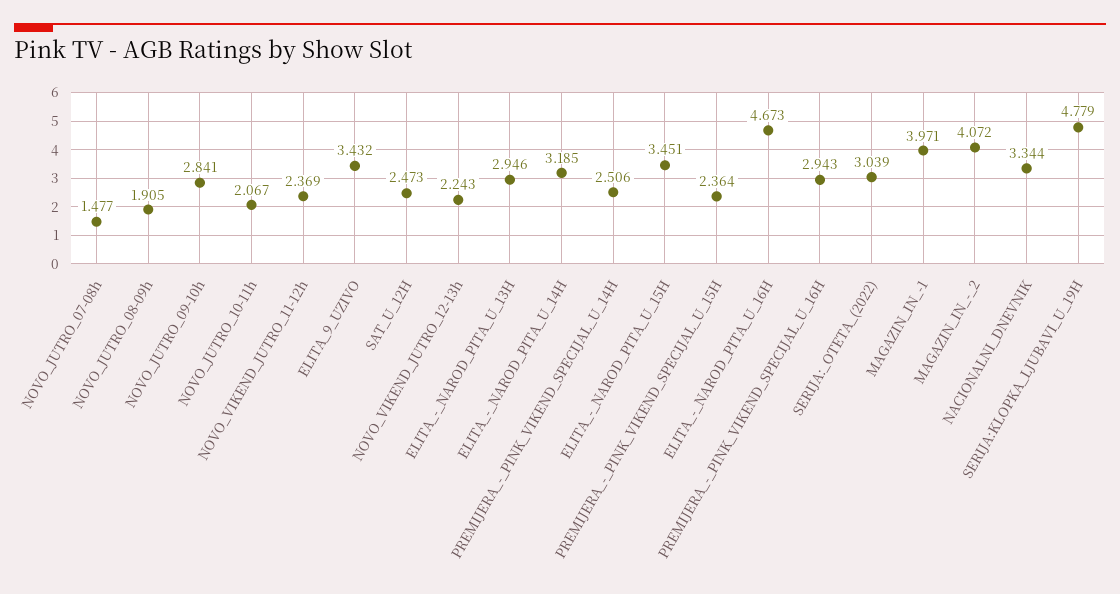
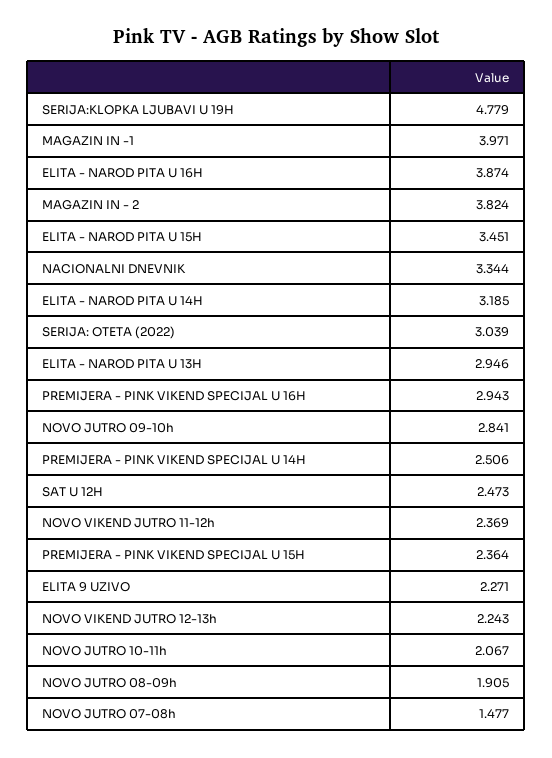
  {
    "NOVO_JUTRO_07-08h": 1.477,
    "NOVO_JUTRO_08-09h": 1.905,
    "NOVO_JUTRO_09-10h": 2.841,
    "NOVO_JUTRO_10-11h": 2.067,
    "NOVO_VIKEND_JUTRO_11-12h": 2.369,
-   "ELITA_9_UZIVO": 3.432,
+   "ELITA_9_UZIVO": 2.271,
    "SAT_U_12H": 2.473,
    "NOVO_VIKEND_JUTRO_12-13h": 2.243,
    "ELITA_-_NAROD_PITA_U_13H": 2.946,
    "ELITA_-_NAROD_PITA_U_14H": 3.185,
    "PREMIJERA_-_PINK_VIKEND_SPECIJAL_U_14H": 2.506,
    "ELITA_-_NAROD_PITA_U_15H": 3.451,
    "PREMIJERA_-_PINK_VIKEND_SPECIJAL_U_15H": 2.364,
-   "ELITA_-_NAROD_PITA_U_16H": 4.673,
+   "ELITA_-_NAROD_PITA_U_16H": 3.874,
    "PREMIJERA_-_PINK_VIKEND_SPECIJAL_U_16H": 2.943,
    "SERIJA:_OTETA_(2022)": 3.039,
    "MAGAZIN_IN_-1": 3.971,
-   "MAGAZIN_IN_-_2": 4.072,
+   "MAGAZIN_IN_-_2": 3.824,
    "NACIONALNI_DNEVNIK": 3.344,
    "SERIJA:KLOPKA_LJUBAVI_U_19H": 4.779
  }

